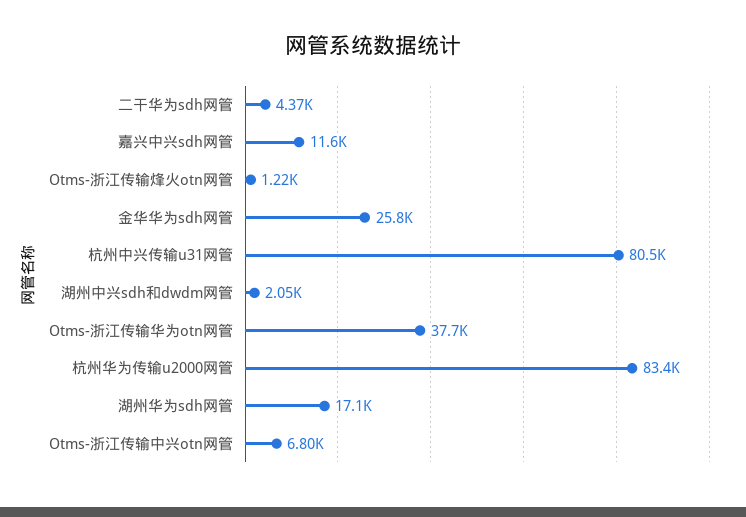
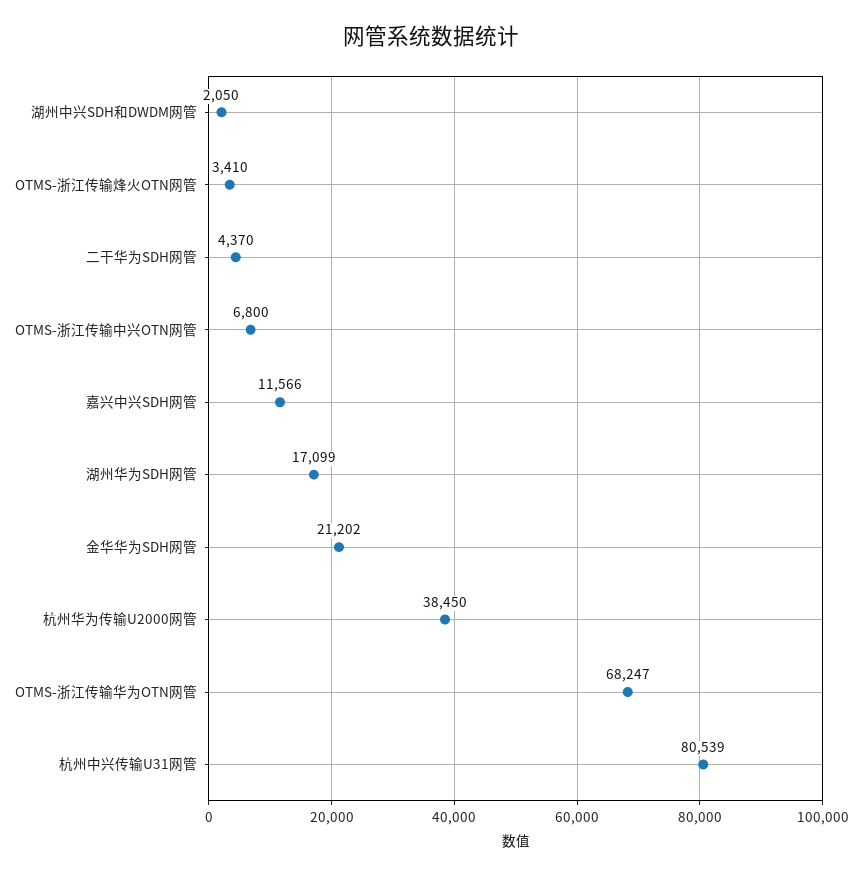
  {
    "二干华为sdh网管": 4370,
    "嘉兴中兴sdh网管": 11566,
-   "Otms-浙江传输烽火otn网管": 1220,
+   "Otms-浙江传输烽火otn网管": 3410,
-   "金华华为sdh网管": 25800,
+   "金华华为sdh网管": 21202,
    "杭州中兴传输u31网管": 80539,
    "湖州中兴sdh和dwdm网管": 2050,
-   "Otms-浙江传输华为otn网管": 37700,
+   "Otms-浙江传输华为otn网管": 68247,
-   "杭州华为传输u2000网管": 83400,
+   "杭州华为传输u2000网管": 38450,
    "湖州华为sdh网管": 17099,
    "Otms-浙江传输中兴otn网管": 6800
  }

